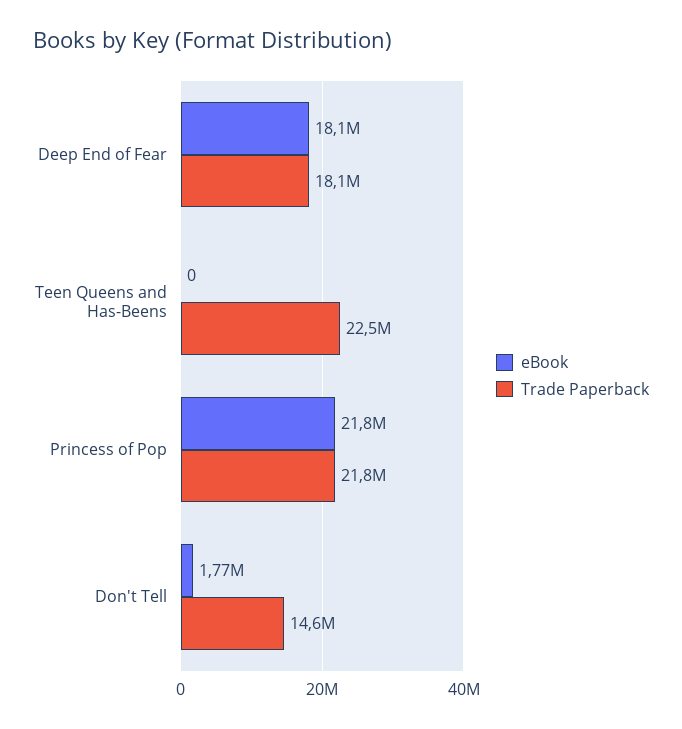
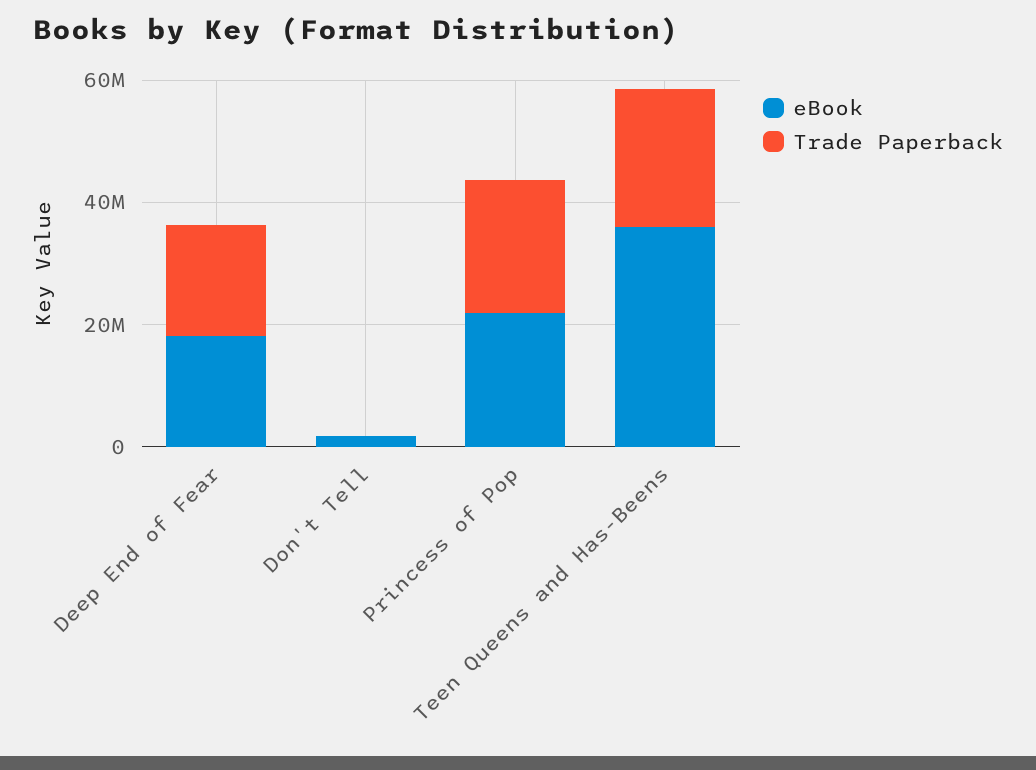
  {
    "eBook": {
      "Deep End of Fear": 18100000,
-     "Teen Queens and Has-Beens": 0,
+     "Teen Queens and Has-Beens": 35000000,
      "Princess of Pop": 21800000,
      "Don't Tell": 1770000
    },
    "Trade Paperback": {
      "Deep End of Fear": 18100000,
      "Teen Queens and Has-Beens": 22500000,
      "Princess of Pop": 21800000,
-     "Don't Tell": 14600000
+     "Don't Tell": 0
    }
  }

